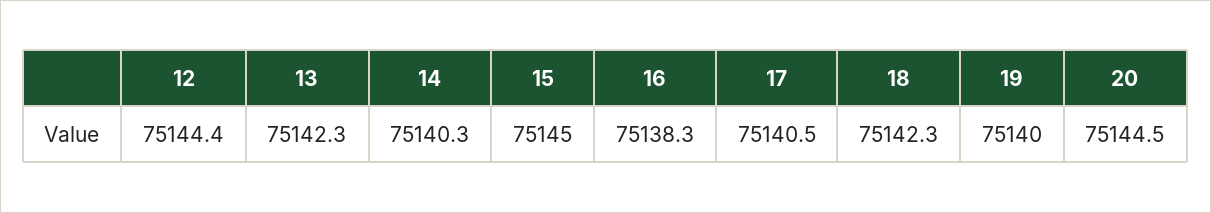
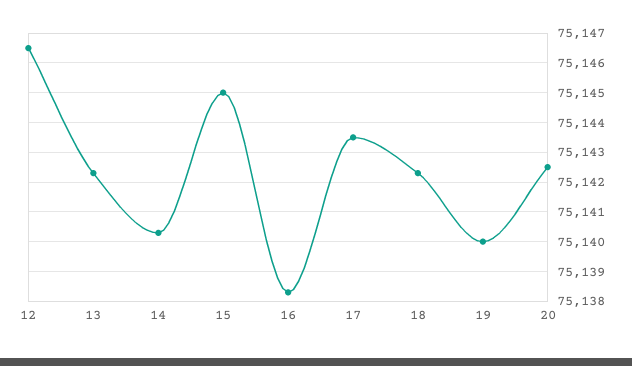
  {
-   "12": 75144.4,
+   "12": 75146.5,
    "13": 75142.3,
    "14": 75140.3,
    "15": 75145,
    "16": 75138.3,
-   "17": 75140.5,
+   "17": 75143.5,
    "18": 75142.3,
    "19": 75140,
-   "20": 75144.5
+   "20": 75142.5
  }

